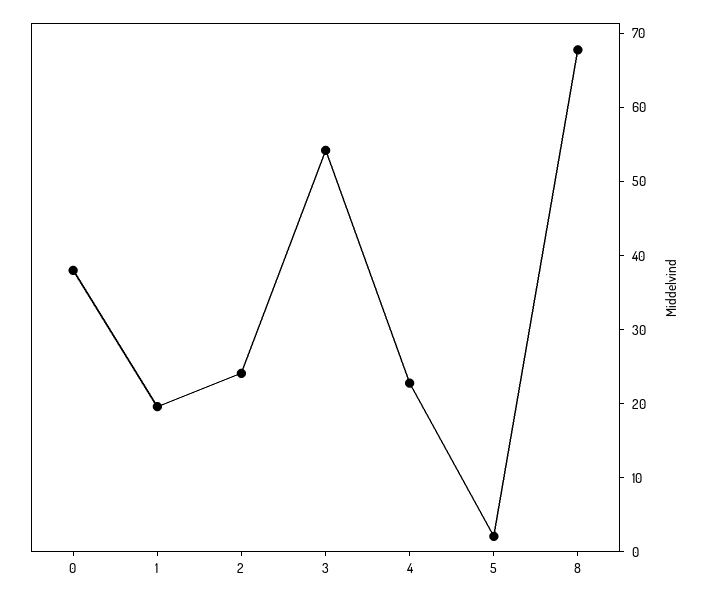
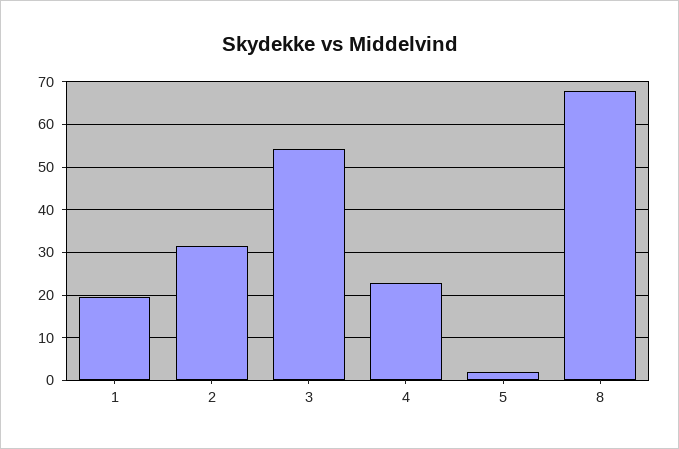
  {
-   "0": 38,
    "1": 20,
-   "2": 24,
+   "2": 32,
    "3": 54,
    "4": 22,
    "5": 2,
    "8": 68
  }

